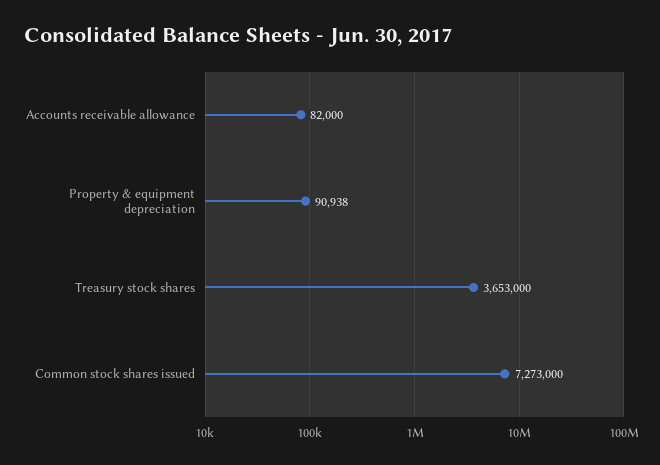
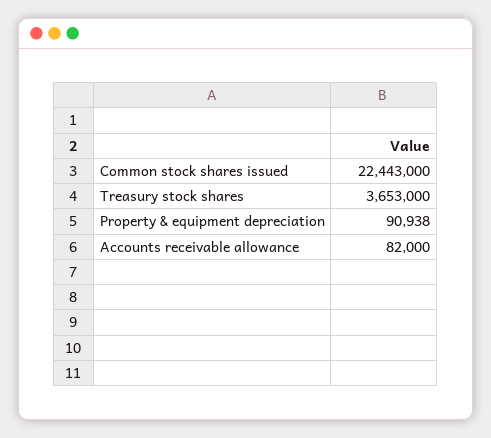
  {
    "Accounts receivable allowance": 82000,
    "Property & equipment depreciation": 90938,
    "Treasury stock shares": 3653000,
-   "Common stock shares issued": 7273000
+   "Common stock shares issued": 22443000
  }

